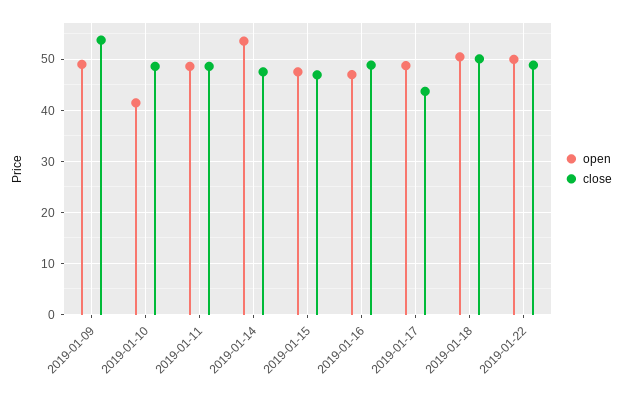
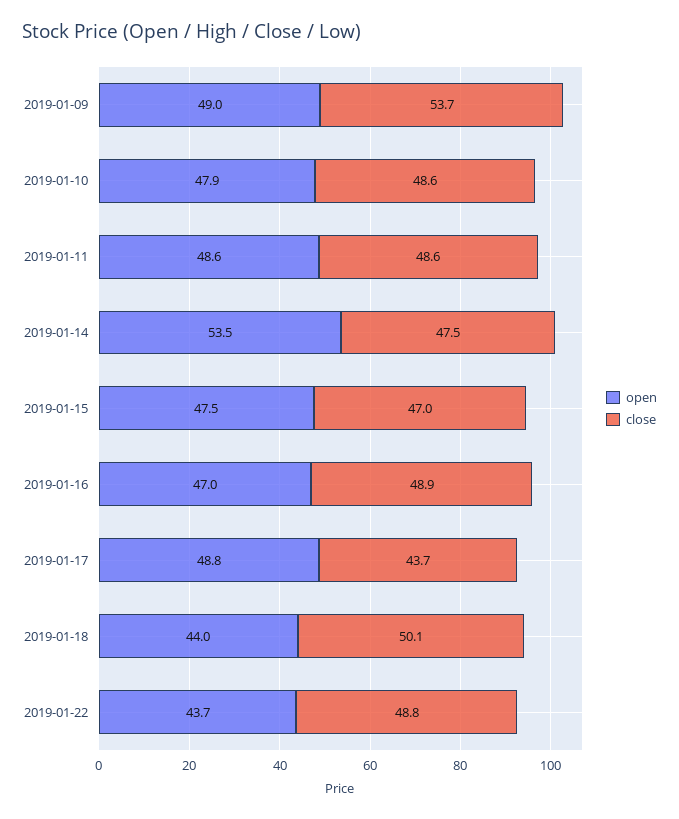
  {
    "open": {
      "2019-01-09": 49,
-     "2019-01-10": 42,
+     "2019-01-10": 47.9,
      "2019-01-11": 48.6,
      "2019-01-14": 53.5,
      "2019-01-15": 47.5,
      "2019-01-16": 47,
      "2019-01-17": 48.8,
-     "2019-01-18": 50,
+     "2019-01-18": 44,
-     "2019-01-22": 50
+     "2019-01-22": 43.7
    },
    "close": {
      "2019-01-09": 53.7,
      "2019-01-10": 48.6,
      "2019-01-11": 48.6,
      "2019-01-14": 47.5,
      "2019-01-15": 47,
      "2019-01-16": 48.9,
      "2019-01-17": 43.7,
      "2019-01-18": 50.1,
      "2019-01-22": 48.8
    }
  }

